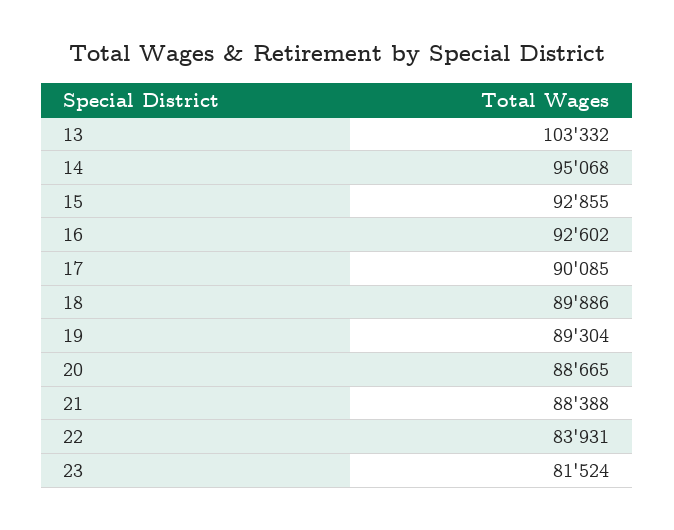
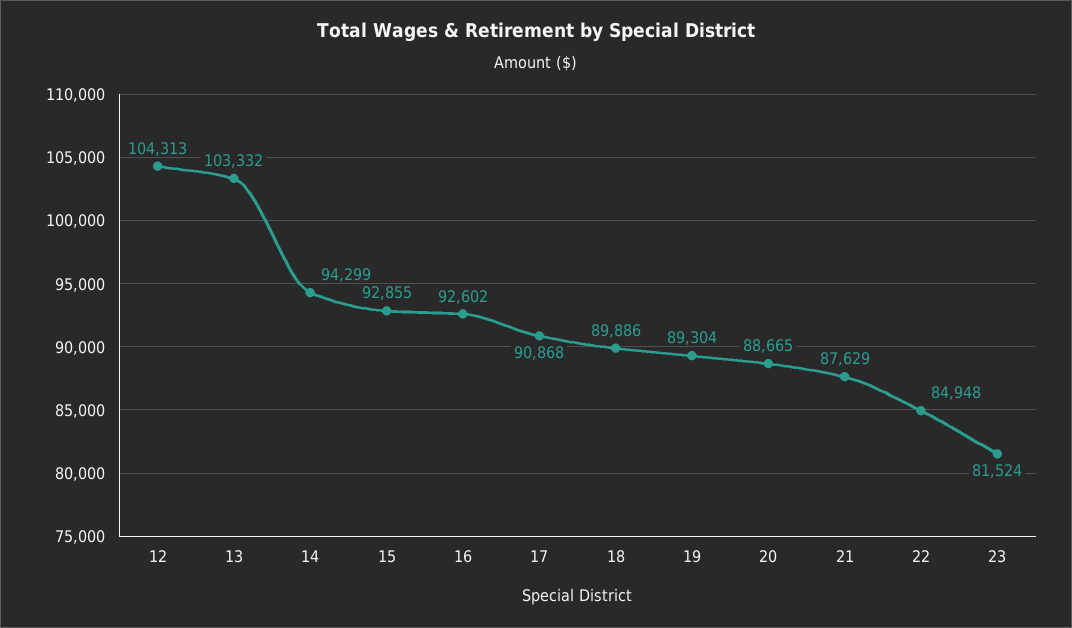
  {
    "13": 103332,
-   "14": 95068,
+   "14": 94299,
    "15": 92855,
    "16": 92602,
-   "17": 90085,
+   "17": 90868,
    "18": 89886,
    "19": 89304,
    "20": 88665,
-   "21": 88388,
+   "21": 87629,
-   "22": 83931,
+   "22": 84948,
-   "23": 81524
+   "23": 81524,
+   "12": 104313
  }

